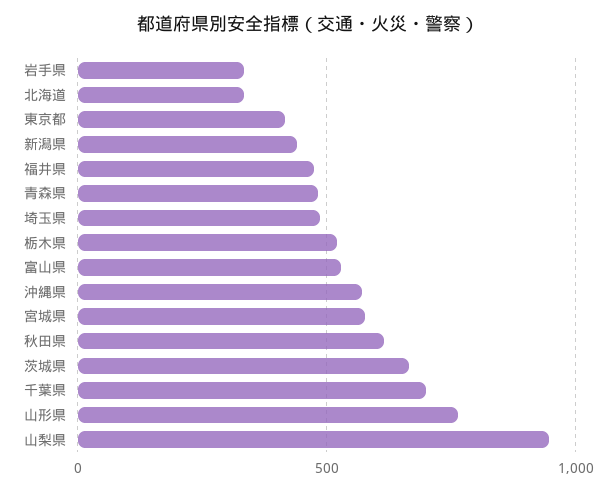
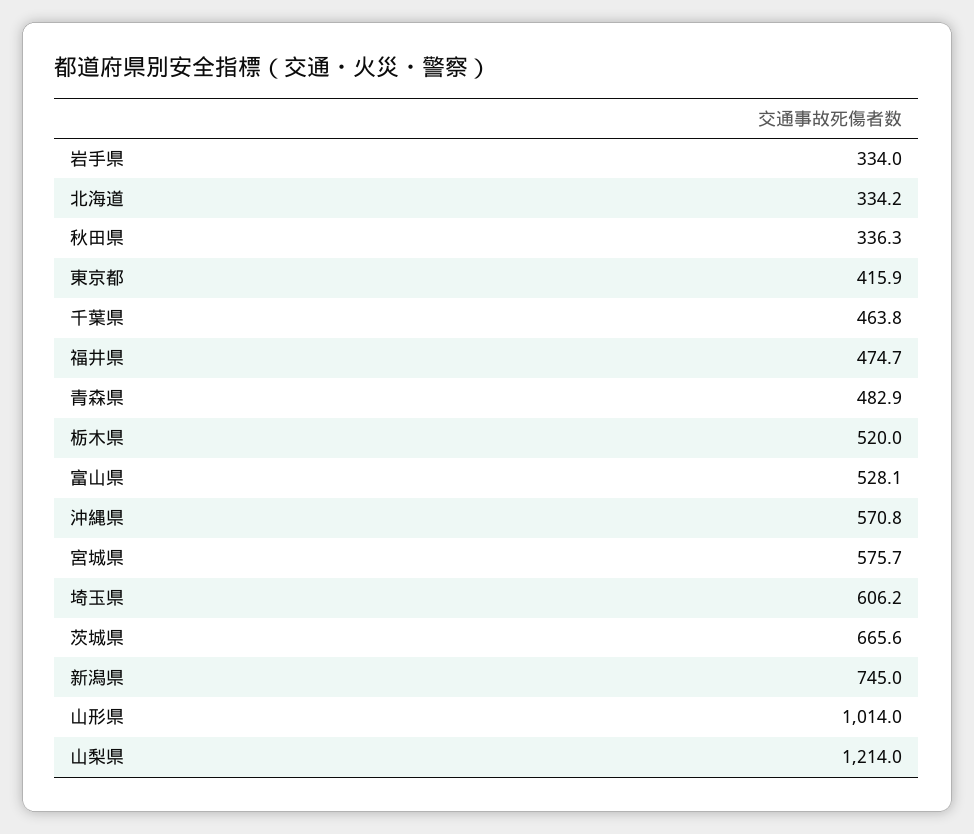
  {
    "岩手県": 334,
    "北海道": 334.2,
    "東京都": 415.9,
-   "新潟県": 450,
+   "新潟県": 745,
    "福井県": 474.7,
    "青森県": 482.9,
-   "埼玉県": 500,
+   "埼玉県": 606.2,
    "栃木県": 520,
    "富山県": 528.1,
    "沖縄県": 570.8,
    "宮城県": 575.7,
-   "秋田県": 600,
+   "秋田県": 336.3,
    "茨城県": 665.6,
-   "千葉県": 700,
+   "千葉県": 463.8,
-   "山形県": 750,
+   "山形県": 1014,
-   "山梨県": 950
+   "山梨県": 1214
  }

